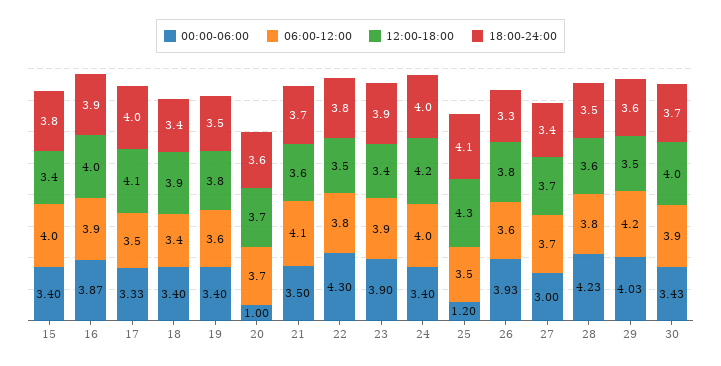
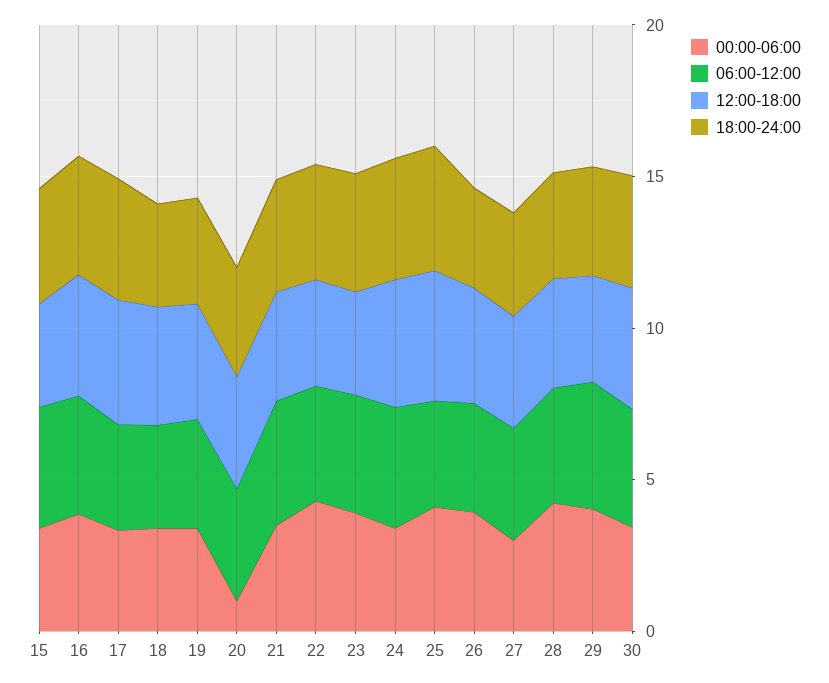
  {
    "00:00-06:00": {
      "15": 3.4,
      "16": 3.87,
      "17": 3.33,
      "18": 3.4,
      "19": 3.4,
      "20": 1,
      "21": 3.5,
      "22": 4.3,
      "23": 3.9,
      "24": 3.4,
-     "25": 1.2,
+     "25": 4,
      "26": 3.93,
      "27": 3,
      "28": 4.23,
      "29": 4.03,
      "30": 3.43
    },
    "06:00-12:00": {
      "15": 4,
      "16": 3.9,
      "17": 3.5,
      "18": 3.4,
      "19": 3.6,
      "20": 3.7,
      "21": 4.1,
      "22": 3.8,
      "23": 3.9,
      "24": 4,
      "25": 3.5,
      "26": 3.6,
      "27": 3.7,
      "28": 3.8,
      "29": 4.2,
      "30": 3.9
    },
    "12:00-18:00": {
      "15": 3.4,
      "16": 4,
      "17": 4.1,
      "18": 3.9,
      "19": 3.8,
      "20": 3.7,
      "21": 3.6,
      "22": 3.5,
      "23": 3.4,
      "24": 4.2,
      "25": 4.3,
      "26": 3.8,
      "27": 3.7,
      "28": 3.6,
      "29": 3.5,
      "30": 4
    },
    "18:00-24:00": {
      "15": 3.8,
      "16": 3.9,
      "17": 4,
      "18": 3.4,
      "19": 3.5,
      "20": 3.6,
      "21": 3.7,
      "22": 3.8,
      "23": 3.9,
      "24": 4,
      "25": 4.1,
      "26": 3.3,
      "27": 3.4,
      "28": 3.5,
      "29": 3.6,
      "30": 3.7
    }
  }

